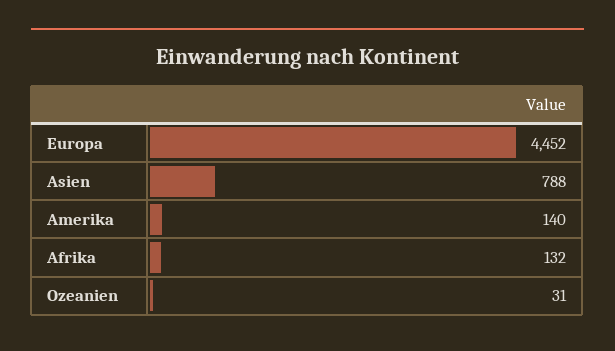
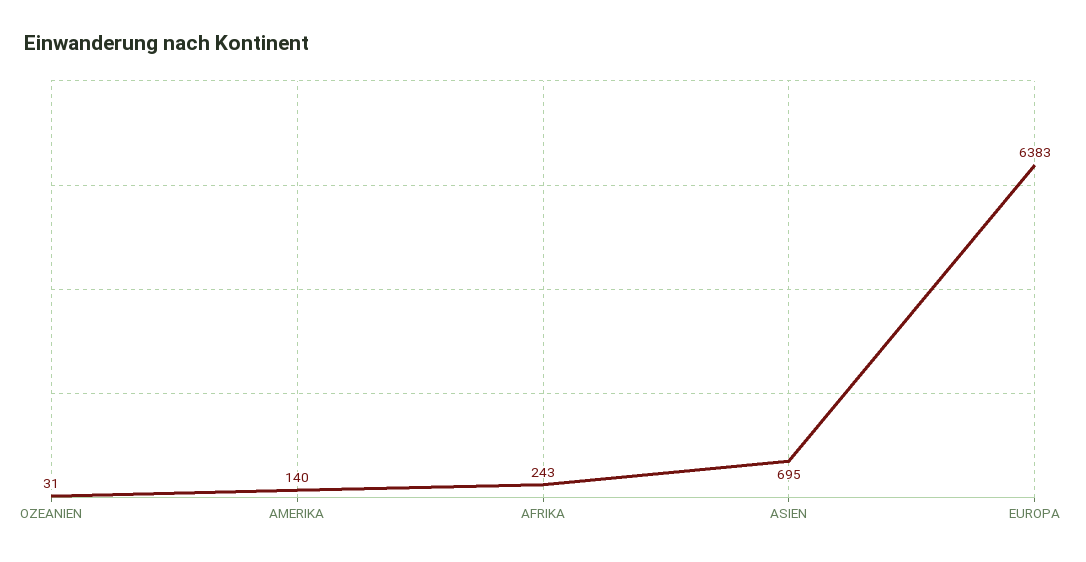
  {
-   "Europa": 4452,
+   "Europa": 6383,
-   "Asien": 788,
+   "Asien": 695,
    "Amerika": 140,
-   "Afrika": 132,
+   "Afrika": 243,
    "Ozeanien": 31
  }

